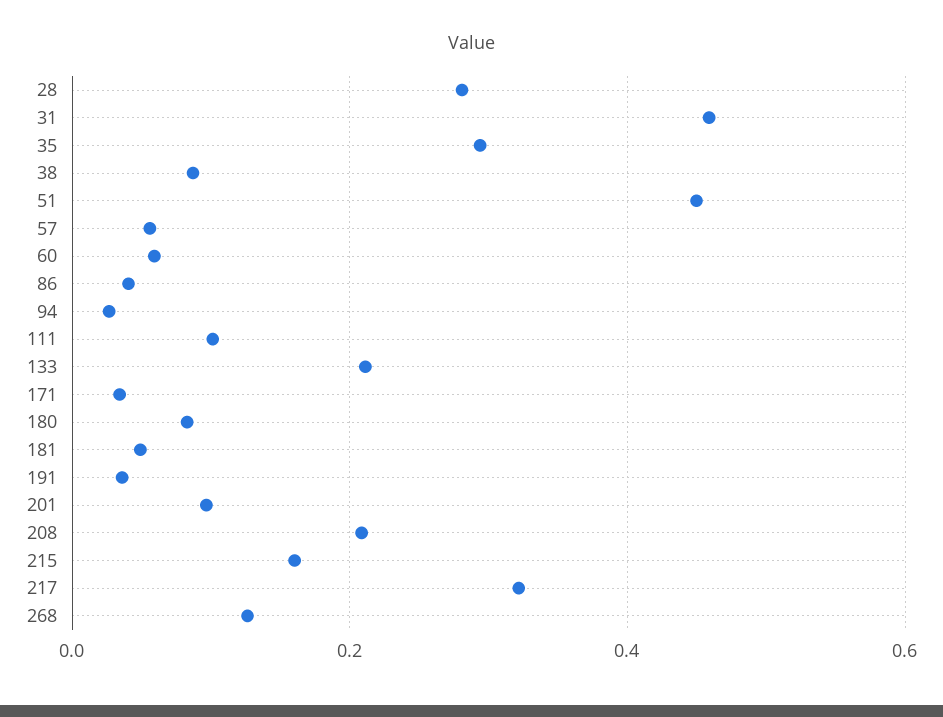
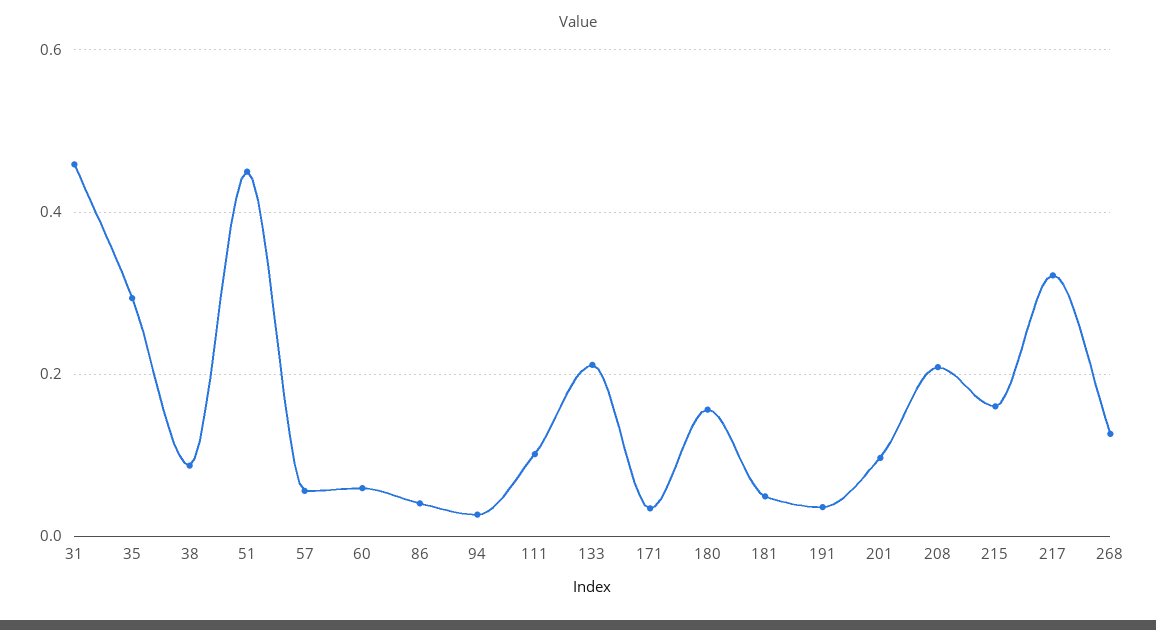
  {
-   "28": 0.28,
    "31": 0.46,
    "35": 0.3,
    "38": 0.08,
    "51": 0.44,
    "57": 0.06,
    "60": 0.06,
    "86": 0.04,
    "94": 0.02,
    "111": 0.1,
    "133": 0.22,
    "171": 0.04,
-   "180": 0.08,
+   "180": 0.16,
    "181": 0.04,
    "191": 0.04,
    "201": 0.1,
    "208": 0.2,
    "215": 0.16,
    "217": 0.32,
    "268": 0.12
  }

